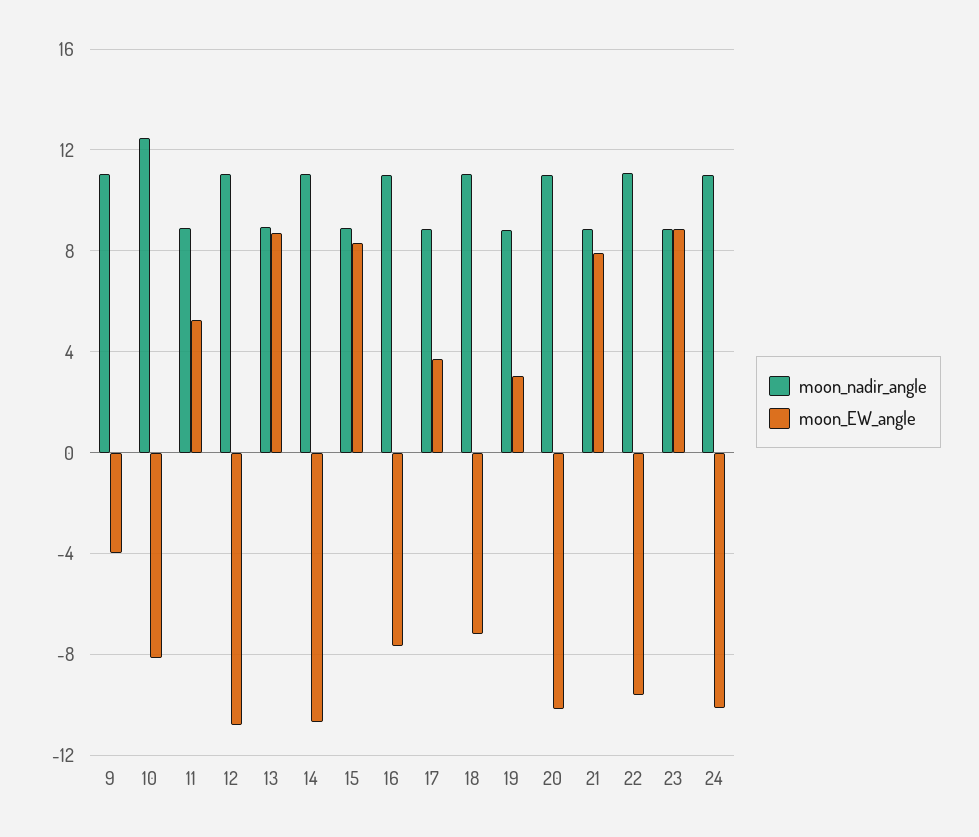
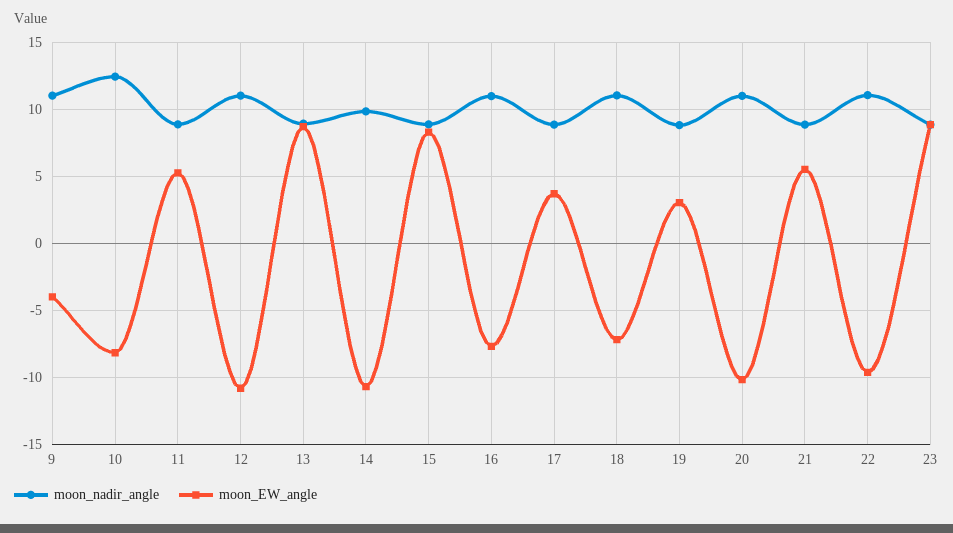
  {
    "moon_nadir_angle": {
      "9": 11,
      "10": 12.5,
      "11": 9,
      "12": 11,
      "13": 9,
-     "14": 11,
+     "14": 10,
      "15": 9,
      "16": 11,
      "17": 9,
      "18": 11,
      "19": 9,
      "20": 11,
      "21": 9,
      "22": 11,
-     "23": 9,
+     "23": 9
-     "24": 11
    },
    "moon_EW_angle": {
      "9": -4,
      "10": -8,
      "11": 5.5,
      "12": -11,
      "13": 8.5,
      "14": -10.5,
      "15": 8.5,
      "16": -7.5,
      "17": 3.5,
      "18": -7,
      "19": 3,
      "20": -10,
-     "21": 8,
+     "21": 5.5,
      "22": -9.5,
-     "23": 9,
+     "23": 9
-     "24": -10
    }
  }

